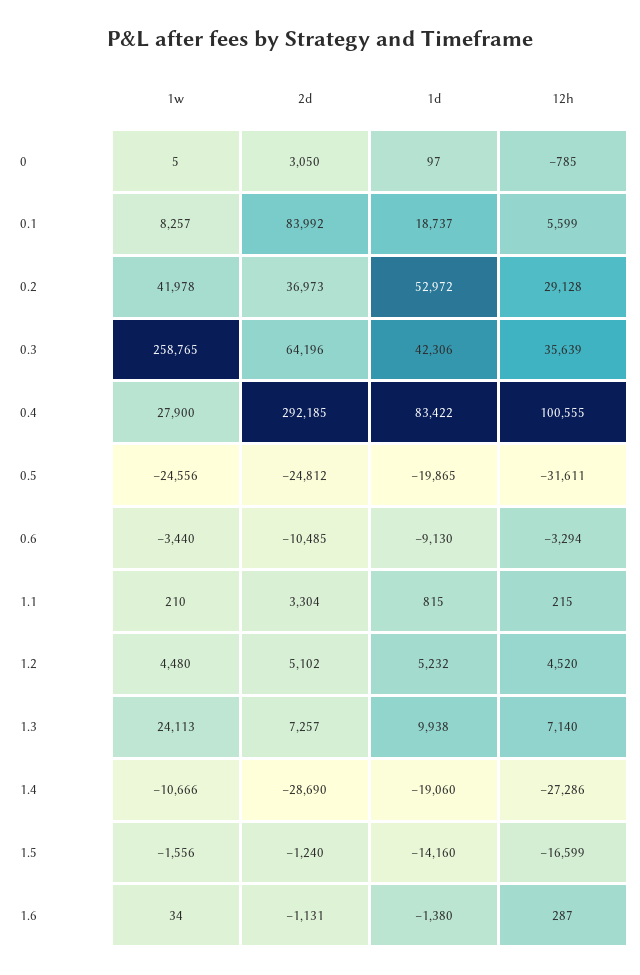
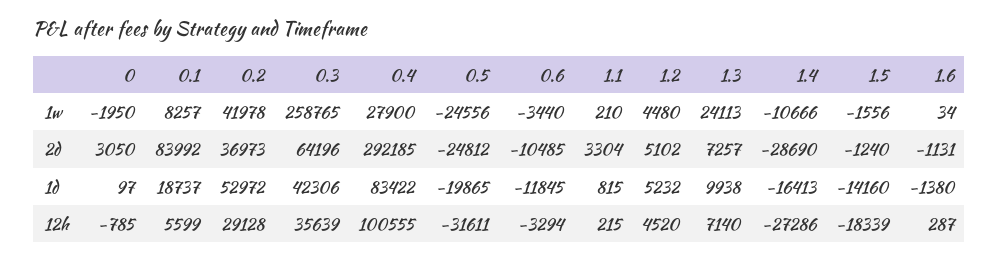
  {
    "1w": {
-     "0": 5,
+     "0": -1950,
      "0.1": 8257,
      "0.2": 41978,
      "0.3": 258765,
      "0.4": 27900,
      "0.5": -24556,
      "0.6": -3440,
      "1.1": 210,
      "1.2": 4480,
      "1.3": 24113,
      "1.4": -10666,
      "1.5": -1556,
      "1.6": 34
    },
    "2d": {
      "0": 3050,
      "0.1": 83992,
      "0.2": 36973,
      "0.3": 64196,
      "0.4": 292185,
      "0.5": -24812,
      "0.6": -10485,
      "1.1": 3304,
      "1.2": 5102,
      "1.3": 7257,
      "1.4": -28690,
      "1.5": -1240,
      "1.6": -1131
    },
    "1d": {
      "0": 97,
      "0.1": 18737,
      "0.2": 52972,
      "0.3": 42306,
      "0.4": 83422,
      "0.5": -19865,
-     "0.6": -9130,
+     "0.6": -11845,
      "1.1": 815,
      "1.2": 5232,
      "1.3": 9938,
-     "1.4": -19060,
+     "1.4": -16413,
      "1.5": -14160,
      "1.6": -1380
    },
    "12h": {
      "0": -785,
      "0.1": 5599,
      "0.2": 29128,
      "0.3": 35639,
      "0.4": 100555,
      "0.5": -31611,
      "0.6": -3294,
      "1.1": 215,
      "1.2": 4520,
      "1.3": 7140,
      "1.4": -27286,
-     "1.5": -16599,
+     "1.5": -18339,
      "1.6": 287
    }
  }

